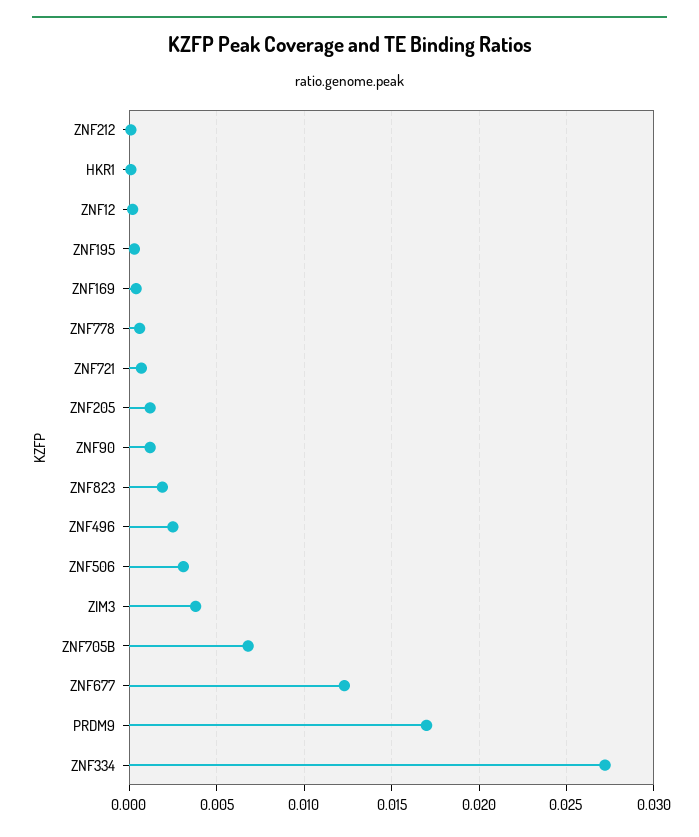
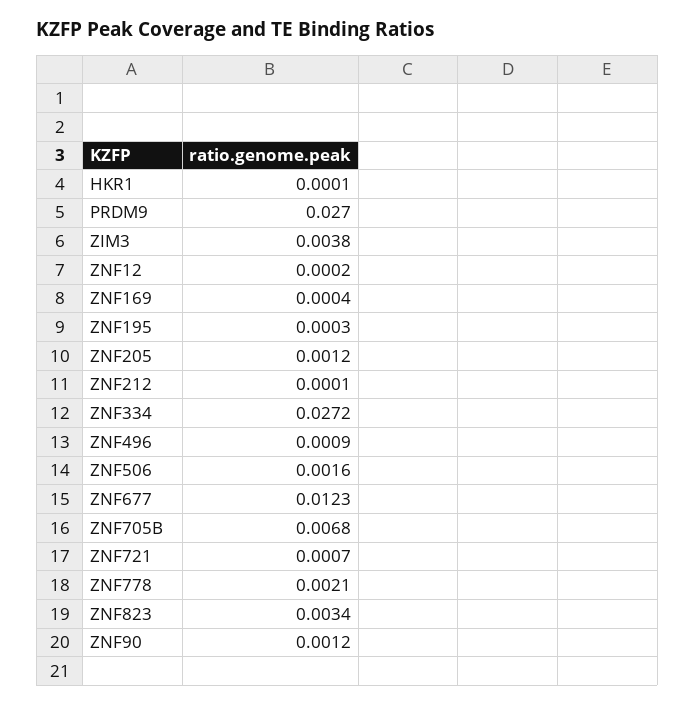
  {
    "ZNF212": 0.0001,
    "HKR1": 0.0001,
    "ZNF12": 0.0002,
    "ZNF195": 0.0003,
    "ZNF169": 0.0004,
-   "ZNF778": 0.0005,
+   "ZNF778": 0.0021,
    "ZNF721": 0.0007,
    "ZNF205": 0.0012,
    "ZNF90": 0.0012,
-   "ZNF823": 0.002,
+   "ZNF823": 0.0034,
-   "ZNF496": 0.0025,
+   "ZNF496": 0.0009,
-   "ZNF506": 0.003,
+   "ZNF506": 0.0016,
    "ZIM3": 0.0038,
    "ZNF705B": 0.0068,
    "ZNF677": 0.0123,
-   "PRDM9": 0.017,
+   "PRDM9": 0.027,
    "ZNF334": 0.0272
  }

